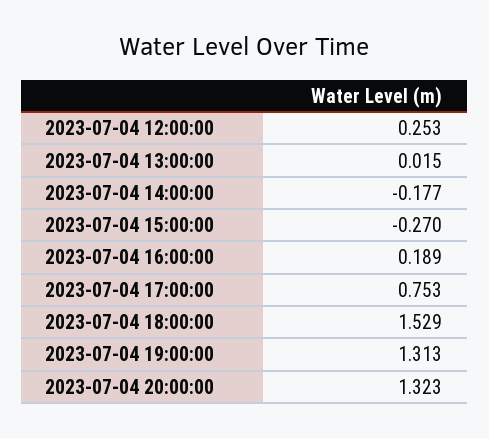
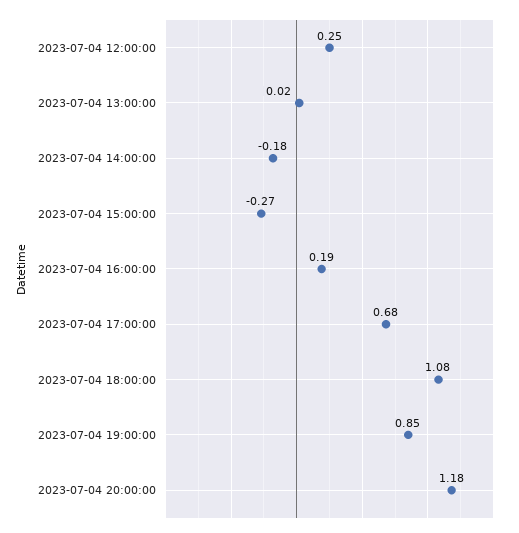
  {
    "2023-07-04 12:00:00": 0.253,
    "2023-07-04 13:00:00": 0.015,
    "2023-07-04 14:00:00": -0.177,
    "2023-07-04 15:00:00": -0.27,
    "2023-07-04 16:00:00": 0.189,
-   "2023-07-04 17:00:00": 0.753,
+   "2023-07-04 17:00:00": 0.68,
-   "2023-07-04 18:00:00": 1.529,
+   "2023-07-04 18:00:00": 1.08,
-   "2023-07-04 19:00:00": 1.313,
+   "2023-07-04 19:00:00": 0.85,
-   "2023-07-04 20:00:00": 1.323
+   "2023-07-04 20:00:00": 1.18
  }

